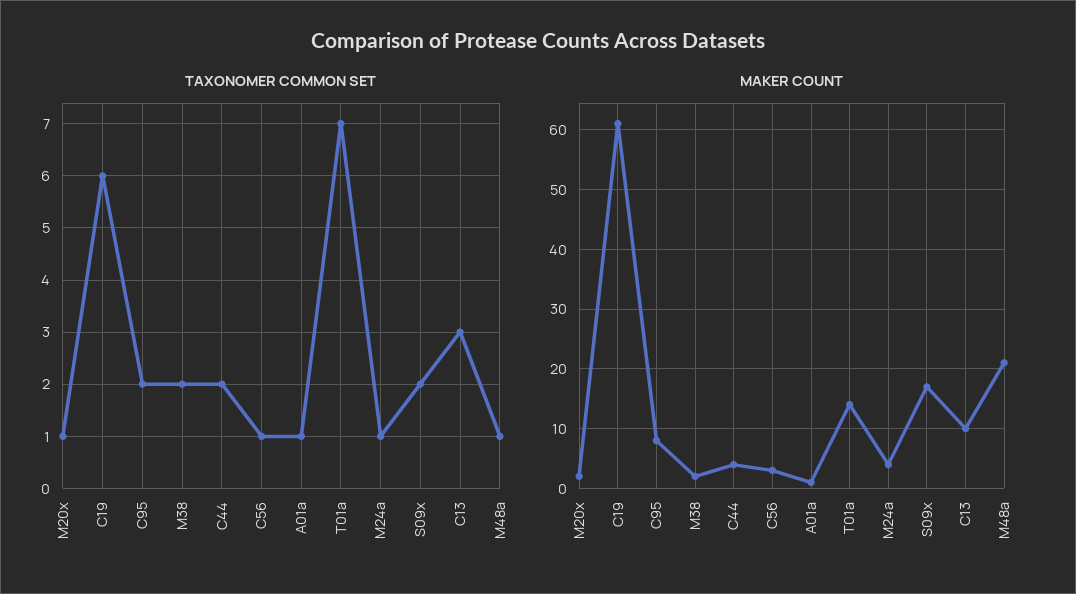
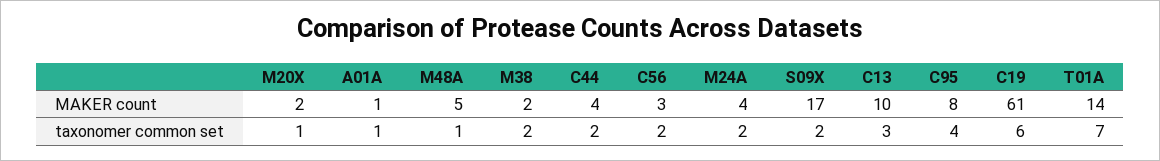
  {
    "TAXONOMER COMMON SET": {
      "M20x": 1,
      "C19": 6,
-     "C95": 2,
+     "C95": 4,
      "M38": 2,
      "C44": 2,
-     "C56": 1,
+     "C56": 2,
      "A01a": 1,
      "T01a": 7,
-     "M24a": 1,
+     "M24a": 2,
      "S09x": 2,
      "C13": 3,
      "M48a": 1
    },
    "MAKER COUNT": {
      "M20x": 2,
      "C19": 61,
      "C95": 8,
      "M38": 2,
      "C44": 4,
      "C56": 3,
      "A01a": 1,
      "T01a": 14,
      "M24a": 4,
      "S09x": 17,
      "C13": 10,
-     "M48a": 20
+     "M48a": 5
    }
  }

